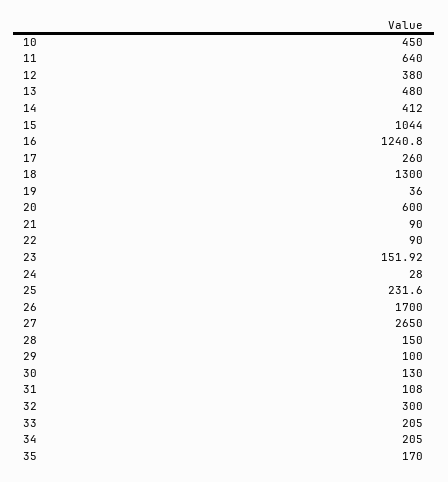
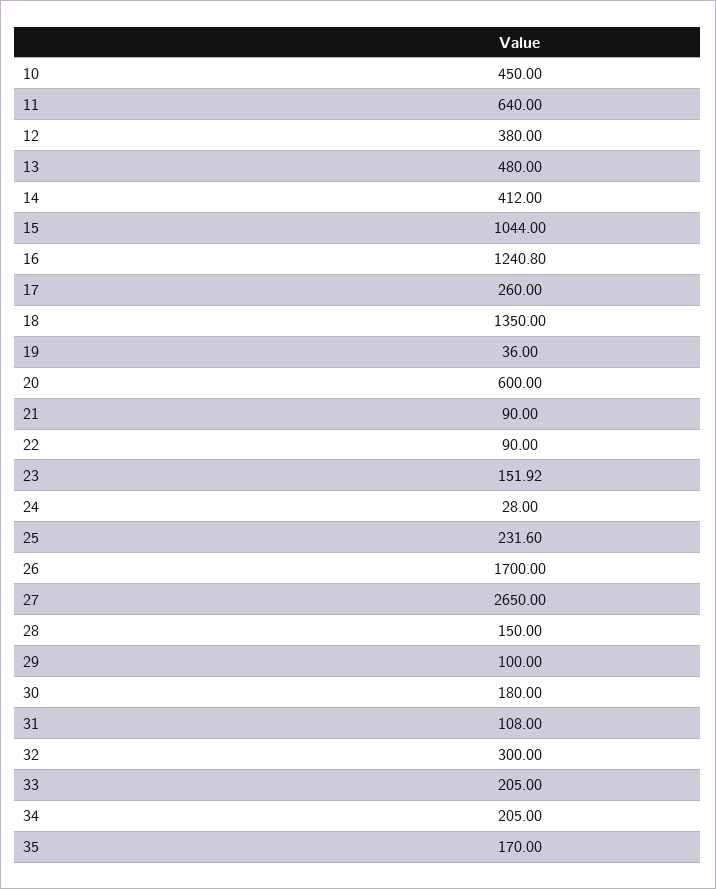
  {
    "10": 450,
    "11": 640,
    "12": 380,
    "13": 480,
    "14": 412,
    "15": 1044,
    "16": 1240.8,
    "17": 260,
-   "18": 1300,
+   "18": 1350,
    "19": 36,
    "20": 600,
    "21": 90,
    "22": 90,
    "23": 151.92,
    "24": 28,
    "25": 231.6,
    "26": 1700,
    "27": 2650,
    "28": 150,
    "29": 100,
-   "30": 130,
+   "30": 180,
    "31": 108,
    "32": 300,
    "33": 205,
    "34": 205,
    "35": 170
  }

